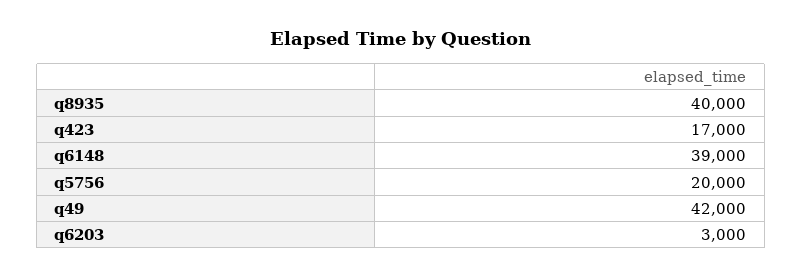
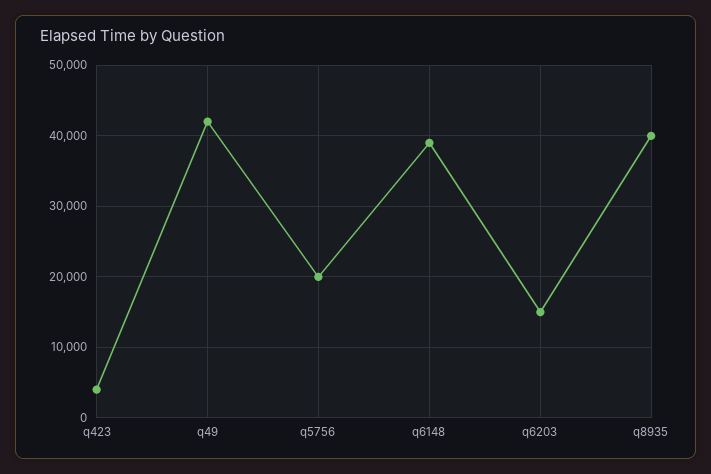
  {
    "q8935": 40000,
-   "q423": 17000,
+   "q423": 4000,
    "q6148": 39000,
    "q5756": 20000,
    "q49": 42000,
-   "q6203": 3000
+   "q6203": 15000
  }

